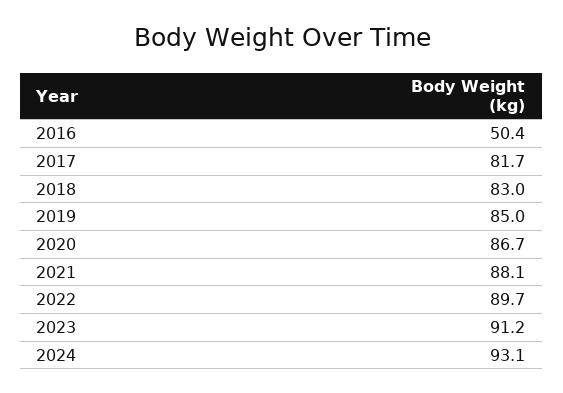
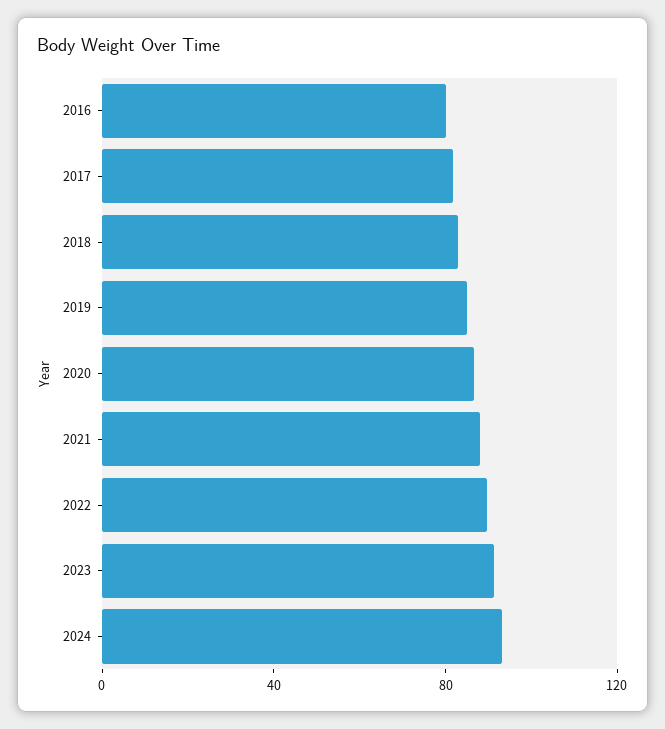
  {
-   "2016": 50.4,
+   "2016": 80,
    "2017": 81.7,
    "2018": 83,
    "2019": 85,
    "2020": 86.7,
    "2021": 88.1,
    "2022": 89.7,
    "2023": 91.2,
    "2024": 93.1
  }

